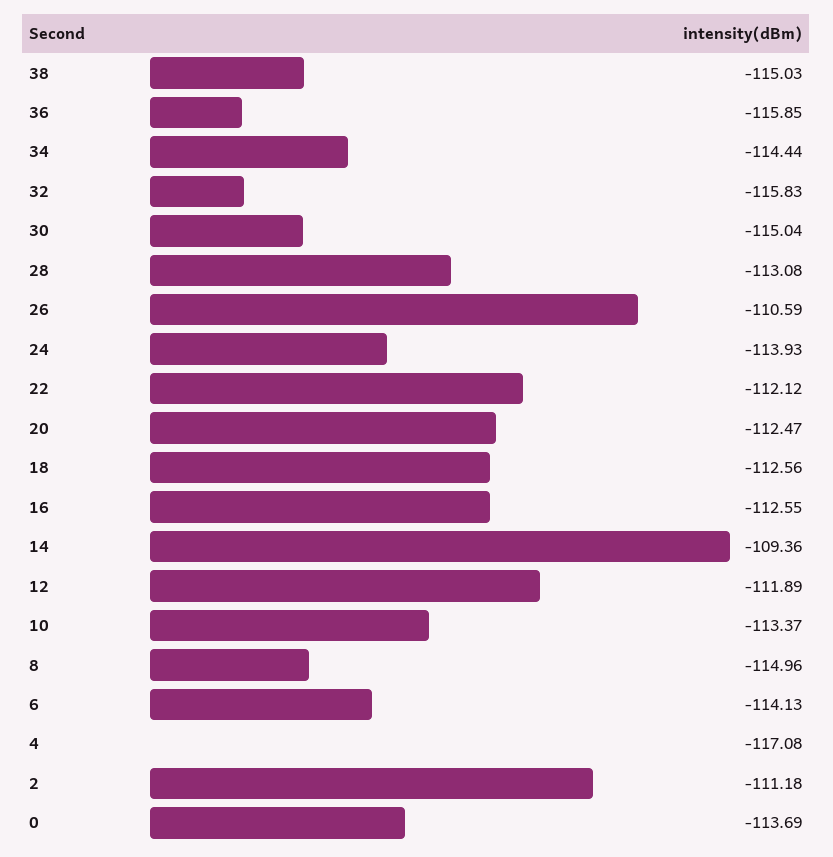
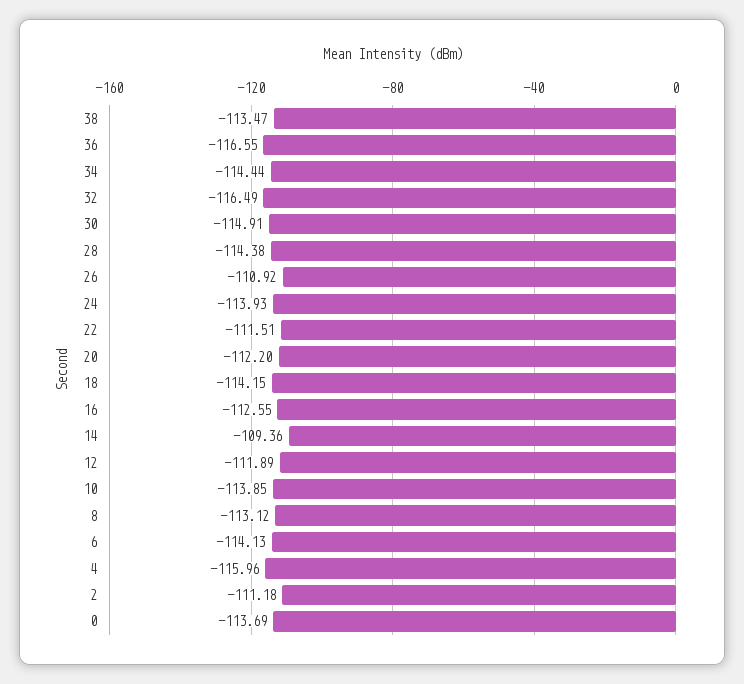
  {
-   "38": -115.03,
+   "38": -113.47,
-   "36": -115.85,
+   "36": -116.55,
    "34": -114.44,
-   "32": -115.83,
+   "32": -116.49,
-   "30": -115.04,
+   "30": -114.91,
-   "28": -113.08,
+   "28": -114.38,
-   "26": -110.59,
+   "26": -110.92,
    "24": -113.93,
-   "22": -112.12,
+   "22": -111.51,
-   "20": -112.47,
+   "20": -112.2,
-   "18": -112.56,
+   "18": -114.15,
    "16": -112.55,
    "14": -109.36,
    "12": -111.89,
-   "10": -113.37,
+   "10": -113.85,
-   "8": -114.96,
+   "8": -113.12,
    "6": -114.13,
-   "4": -117.08,
+   "4": -115.96,
    "2": -111.18,
    "0": -113.69
  }

